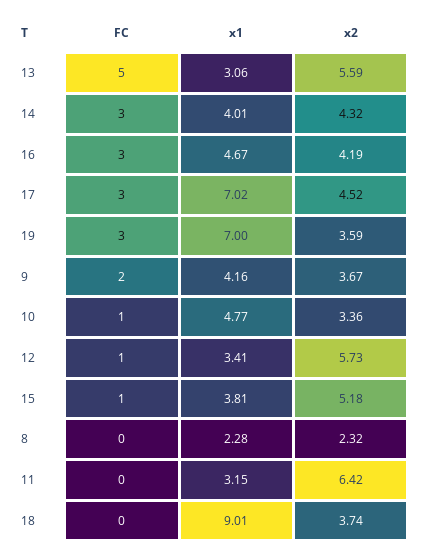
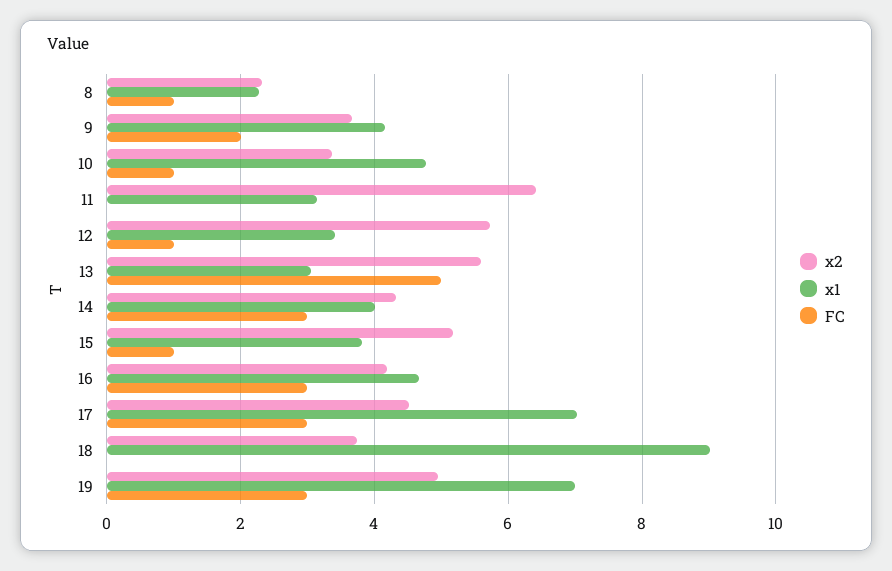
  {
    "FC": {
      "13": 5,
      "14": 3,
      "16": 3,
      "17": 3,
      "19": 3,
      "9": 2,
      "10": 1,
      "12": 1,
      "15": 1,
-     "8": 0,
+     "8": 1,
      "11": 0,
      "18": 0
    },
    "x1": {
      "13": 3.06,
      "14": 4.01,
      "16": 4.67,
      "17": 7.02,
      "19": 7,
      "9": 4.16,
      "10": 4.77,
      "12": 3.41,
      "15": 3.81,
      "8": 2.28,
      "11": 3.15,
      "18": 9.01
    },
    "x2": {
      "13": 5.59,
      "14": 4.32,
      "16": 4.19,
      "17": 4.52,
-     "19": 3.59,
+     "19": 5,
      "9": 3.67,
      "10": 3.36,
      "12": 5.73,
      "15": 5.18,
      "8": 2.32,
      "11": 6.42,
      "18": 3.74
    }
  }

